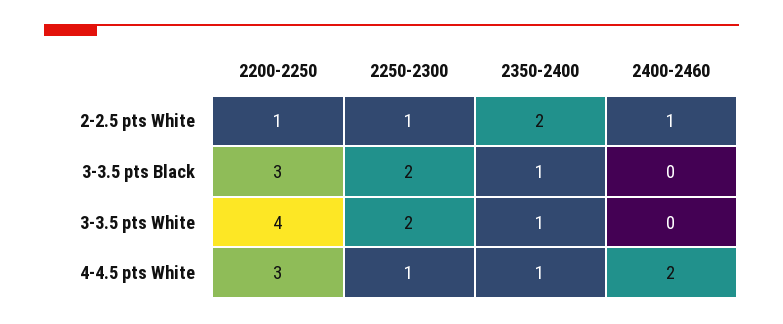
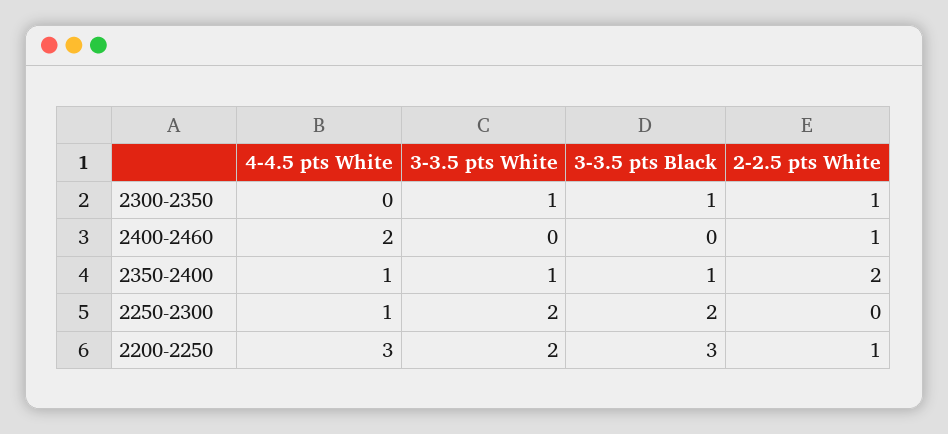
  {
    "2200-2250": {
      "2-2.5 pts White": 1,
      "3-3.5 pts Black": 3,
-     "3-3.5 pts White": 4,
+     "3-3.5 pts White": 2,
      "4-4.5 pts White": 3
    },
    "2250-2300": {
-     "2-2.5 pts White": 1,
+     "2-2.5 pts White": 0,
      "3-3.5 pts Black": 2,
      "3-3.5 pts White": 2,
      "4-4.5 pts White": 1
    },
    "2350-2400": {
      "2-2.5 pts White": 2,
      "3-3.5 pts Black": 1,
      "3-3.5 pts White": 1,
      "4-4.5 pts White": 1
    },
    "2400-2460": {
      "2-2.5 pts White": 1,
      "3-3.5 pts Black": 0,
      "3-3.5 pts White": 0,
      "4-4.5 pts White": 2
-   }
+   },
+   "2300-2350": {
+     "4-4.5 pts White": 0,
+     "3-3.5 pts White": 1,
+     "3-3.5 pts Black": 1,
+     "2-2.5 pts White": 1
+   }
  }

